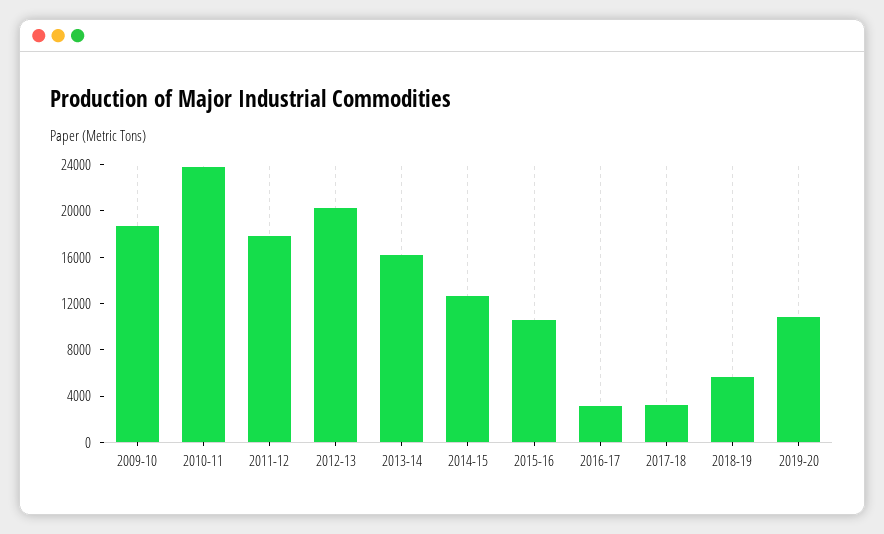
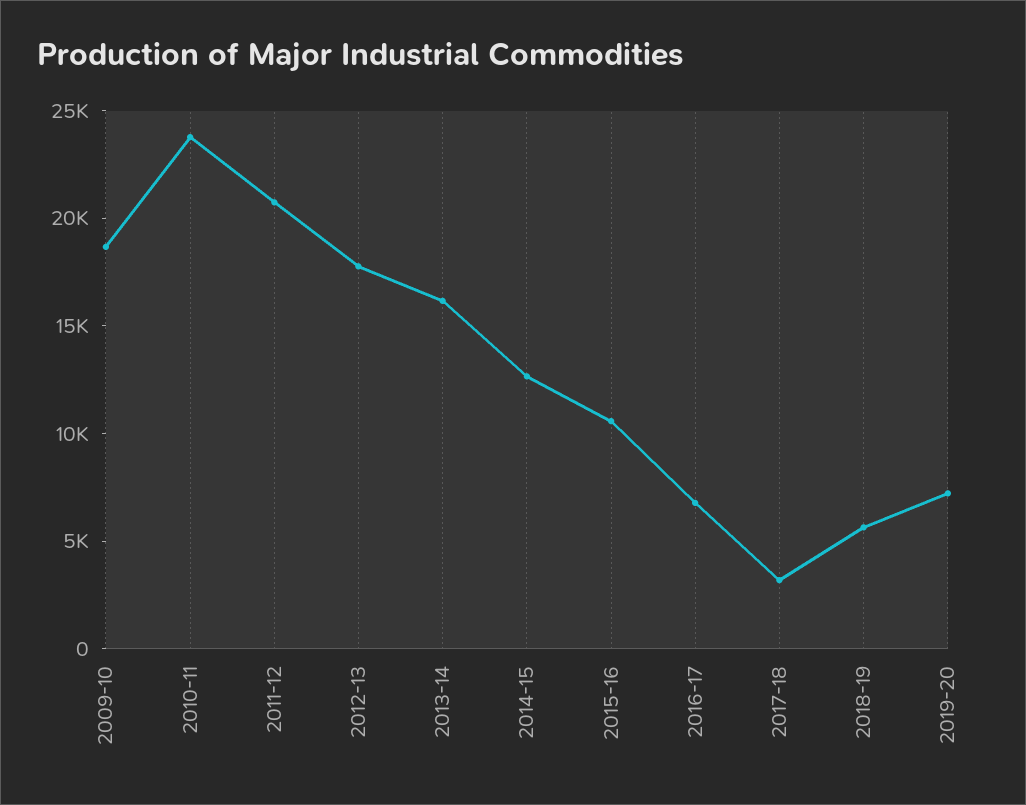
  {
    "2009-10": 19000,
    "2010-11": 24000,
-   "2011-12": 18000,
+   "2011-12": 21000,
-   "2012-13": 20000,
+   "2012-13": 18000,
    "2013-14": 16000,
    "2014-15": 13000,
    "2015-16": 11000,
-   "2016-17": 3000,
+   "2016-17": 7000,
    "2017-18": 3000,
    "2018-19": 6000,
-   "2019-20": 11000
+   "2019-20": 7000
  }

